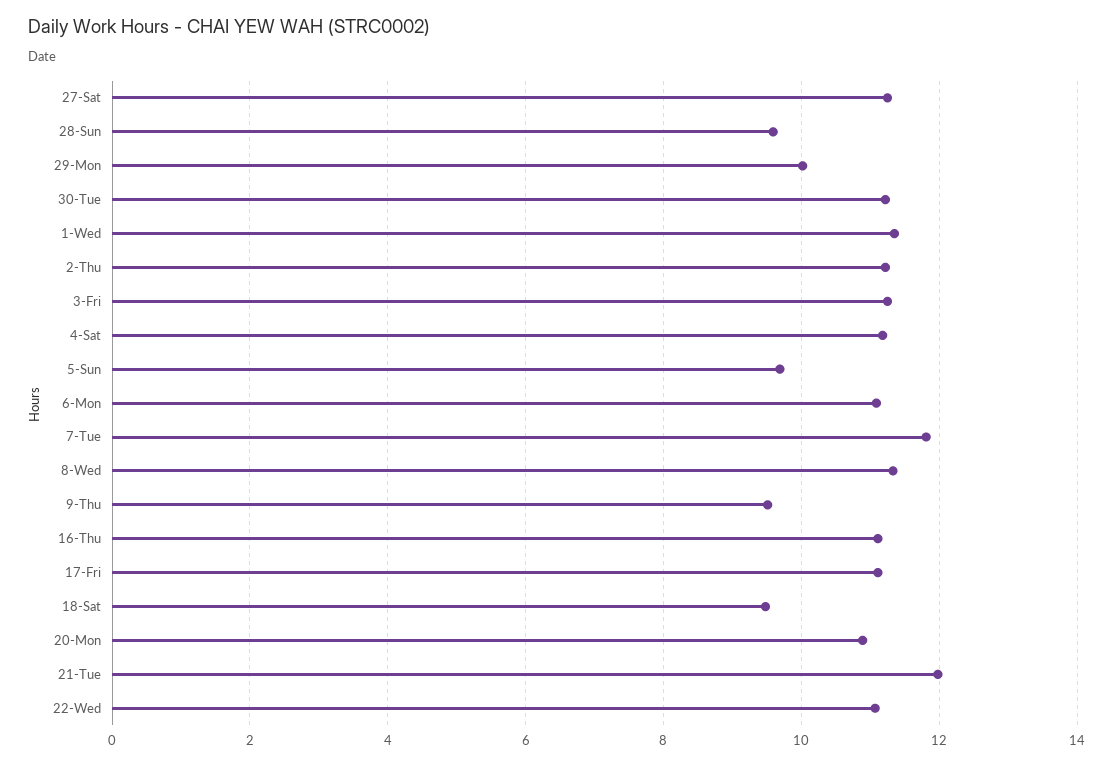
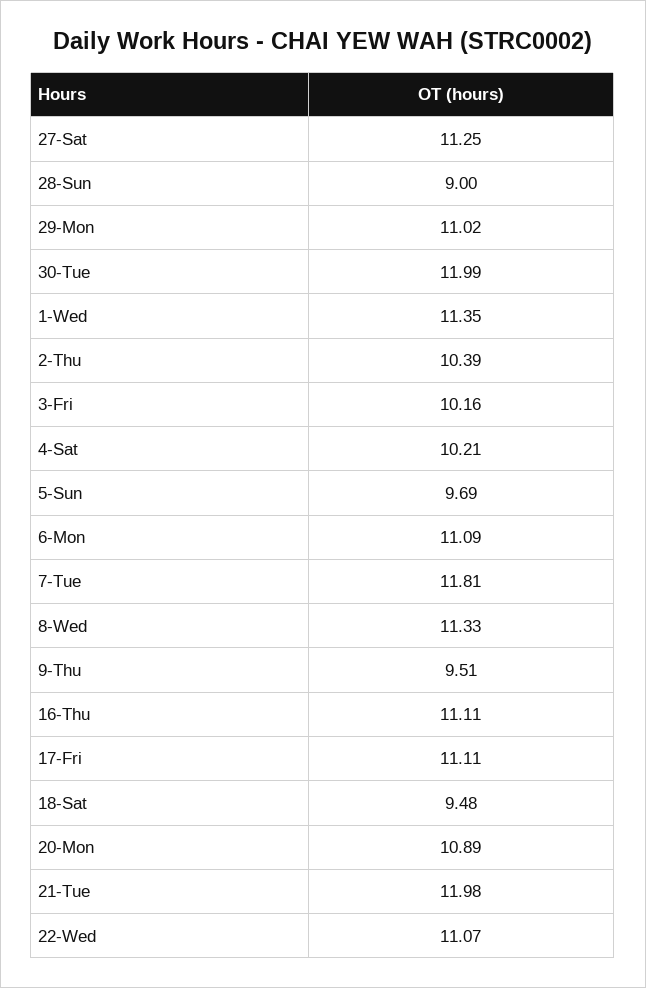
  {
    "27-Sat": 11.25,
-   "28-Sun": 9.6,
+   "28-Sun": 9,
-   "29-Mon": 10,
+   "29-Mon": 11.02,
-   "30-Tue": 11.2,
+   "30-Tue": 11.99,
    "1-Wed": 11.35,
-   "2-Thu": 11.2,
+   "2-Thu": 10.39,
-   "3-Fri": 11.2,
+   "3-Fri": 10.16,
-   "4-Sat": 11.2,
+   "4-Sat": 10.21,
    "5-Sun": 9.69,
    "6-Mon": 11.09,
    "7-Tue": 11.81,
    "8-Wed": 11.33,
    "9-Thu": 9.51,
    "16-Thu": 11.11,
    "17-Fri": 11.11,
    "18-Sat": 9.48,
    "20-Mon": 10.89,
    "21-Tue": 11.98,
    "22-Wed": 11.07
  }

